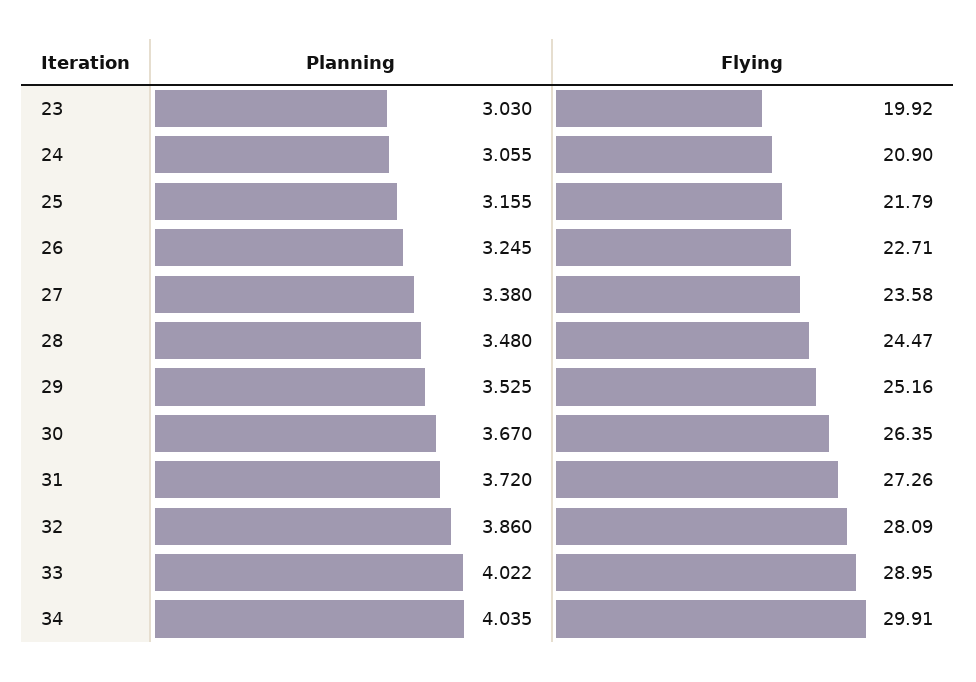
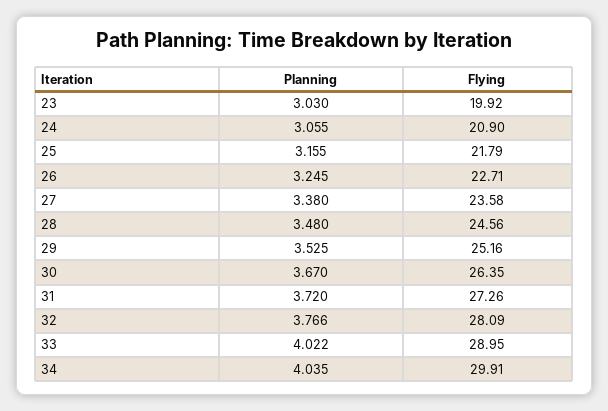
  {
    "Planning": {
      "23": 3.03,
      "24": 3.055,
      "25": 3.155,
      "26": 3.245,
      "27": 3.38,
      "28": 3.48,
      "29": 3.525,
      "30": 3.67,
      "31": 3.72,
-     "32": 3.86,
+     "32": 3.766,
      "33": 4.022,
      "34": 4.035
    },
    "Flying": {
      "23": 19.92,
      "24": 20.9,
      "25": 21.79,
      "26": 22.71,
      "27": 23.58,
-     "28": 24.47,
+     "28": 24.56,
      "29": 25.16,
      "30": 26.35,
      "31": 27.26,
      "32": 28.09,
      "33": 28.95,
      "34": 29.91
    }
  }

